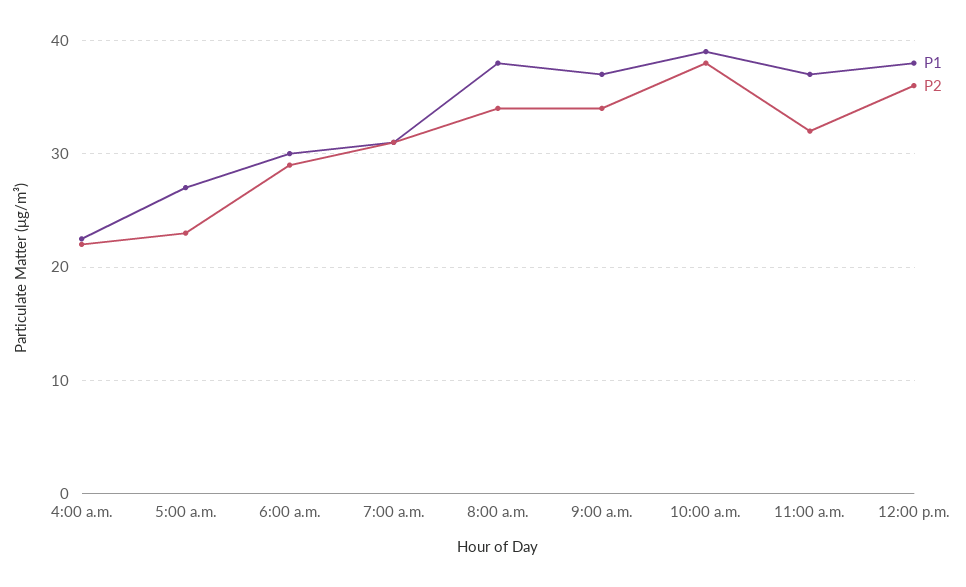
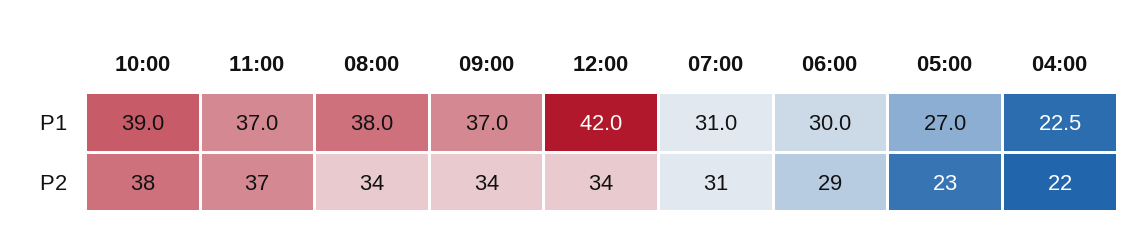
  {
    "P1": {
      "4:00 a.m.": 22.5,
      "5:00 a.m.": 27,
      "6:00 a.m.": 30,
      "7:00 a.m.": 31,
      "8:00 a.m.": 38,
      "9:00 a.m.": 37,
      "10:00 a.m.": 39,
      "11:00 a.m.": 37,
-     "12:00 p.m.": 38
+     "12:00 p.m.": 42
    },
    "P2": {
      "4:00 a.m.": 22,
      "5:00 a.m.": 23,
      "6:00 a.m.": 29,
      "7:00 a.m.": 31,
      "8:00 a.m.": 34,
      "9:00 a.m.": 34,
      "10:00 a.m.": 38,
-     "11:00 a.m.": 32,
+     "11:00 a.m.": 37,
-     "12:00 p.m.": 36
+     "12:00 p.m.": 34
    }
  }

